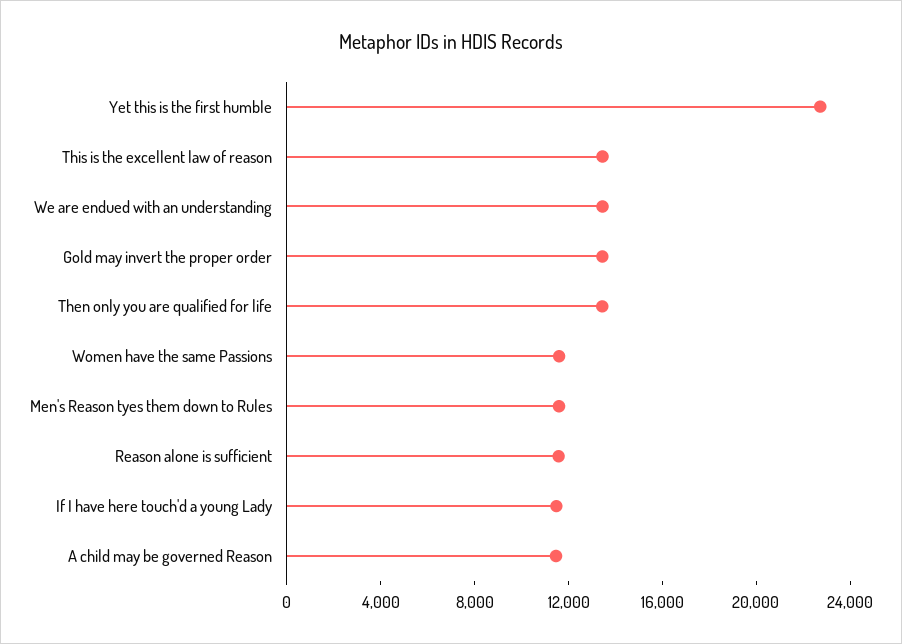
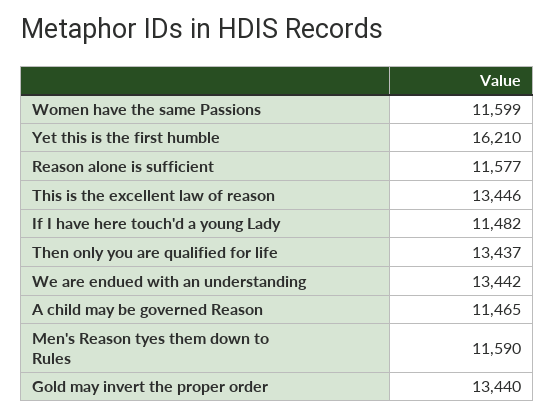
  {
-   "Yet this is the first humble": 23000,
+   "Yet this is the first humble": 16210,
    "This is the excellent law of reason": 13446,
    "We are endued with an understanding": 13442,
    "Gold may invert the proper order": 13440,
    "Then only you are qualified for life": 13437,
    "Women have the same Passions": 11599,
    "Men's Reason tyes them down to Rules": 11590,
    "Reason alone is sufficient": 11577,
    "If I have here touch'd a young Lady": 11482,
    "A child may be governed Reason": 11465
  }

